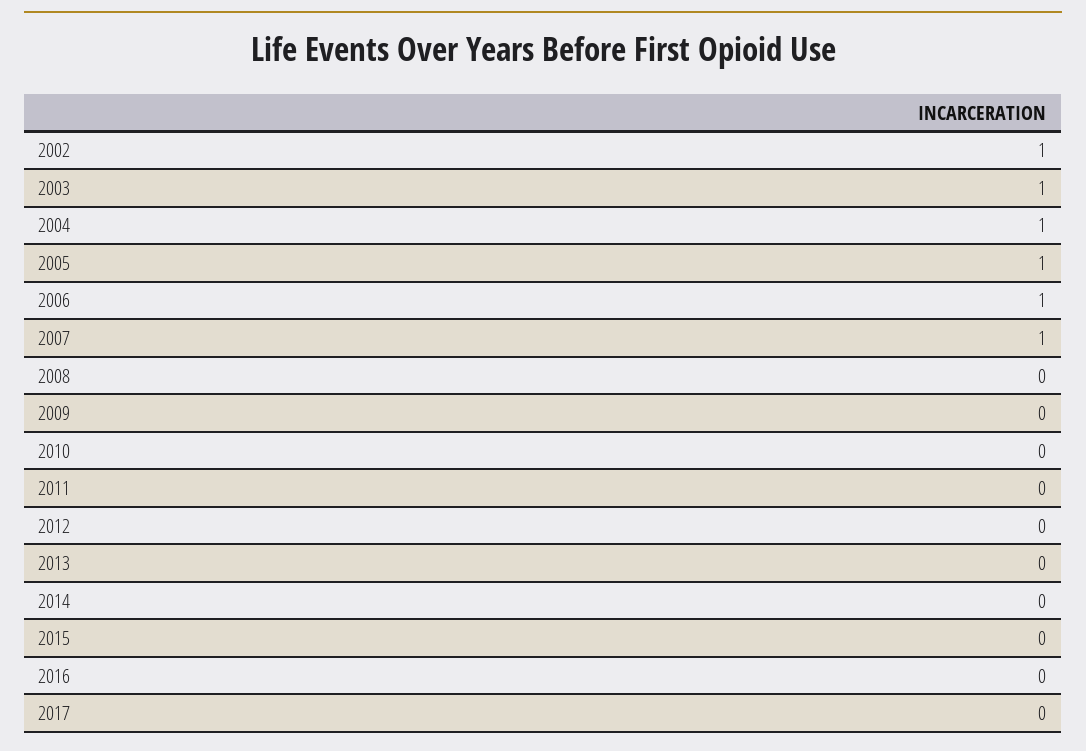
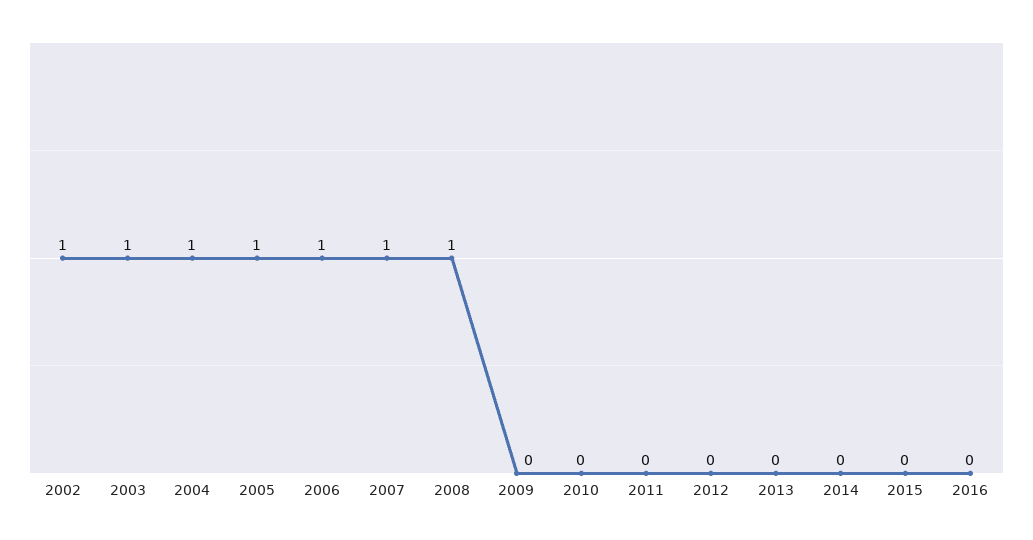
  {
    "2002": 1,
    "2003": 1,
    "2004": 1,
    "2005": 1,
    "2006": 1,
    "2007": 1,
-   "2008": 0,
+   "2008": 1,
    "2009": 0,
    "2010": 0,
    "2011": 0,
    "2012": 0,
    "2013": 0,
    "2014": 0,
    "2015": 0,
-   "2016": 0,
+   "2016": 0
-   "2017": 0
  }

